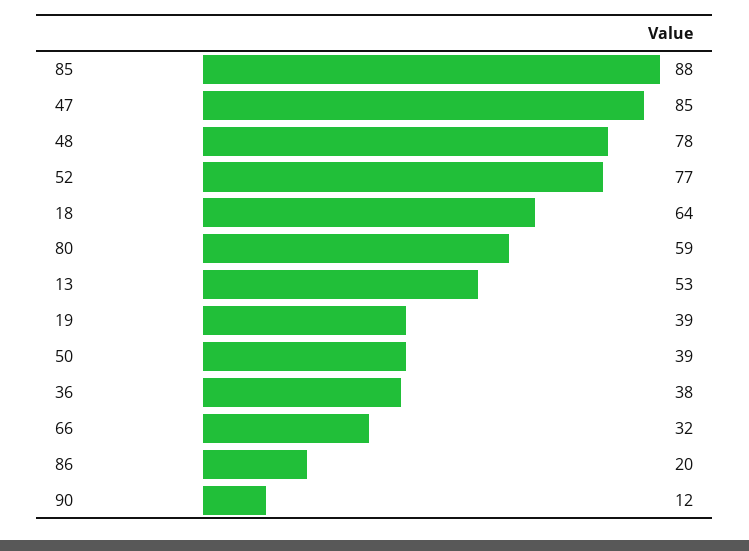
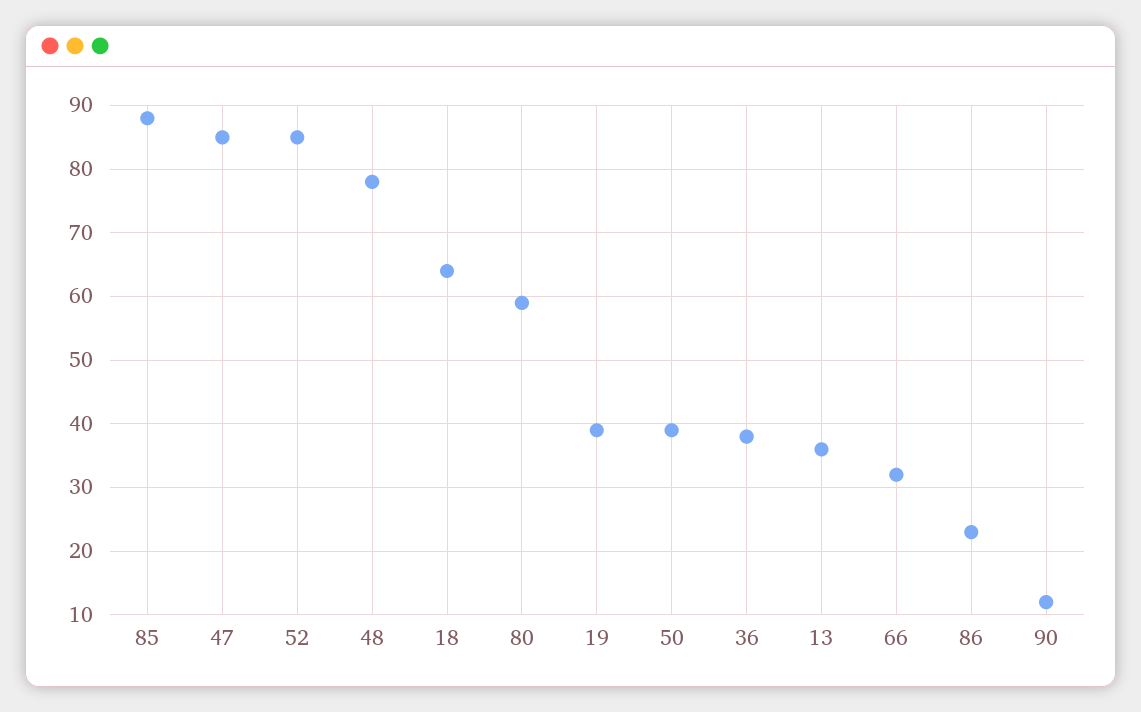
  {
    "85": 88,
    "47": 85,
    "48": 78,
-   "52": 77,
+   "52": 85,
    "18": 64,
    "80": 59,
-   "13": 53,
+   "13": 36,
    "19": 39,
    "50": 39,
    "36": 38,
    "66": 32,
-   "86": 20,
+   "86": 23,
    "90": 12
  }

